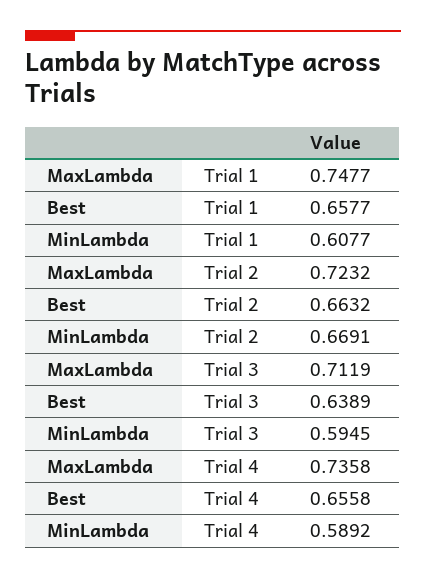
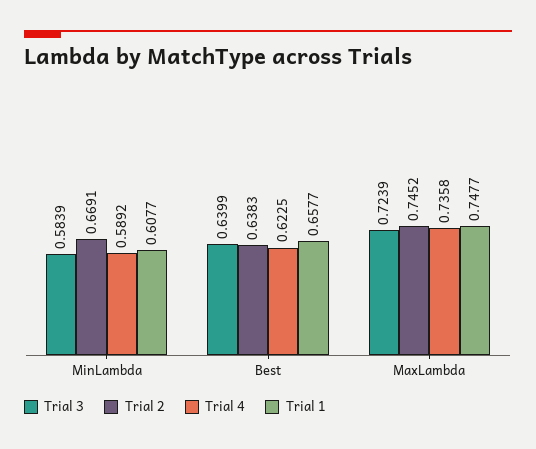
  {
    "Trial 1": {
      "MaxLambda": 0.7477,
      "Best": 0.6577,
      "MinLambda": 0.6077
    },
    "Trial 2": {
-     "MaxLambda": 0.7232,
+     "MaxLambda": 0.7452,
-     "Best": 0.6632,
+     "Best": 0.6383,
      "MinLambda": 0.6691
    },
    "Trial 3": {
-     "MaxLambda": 0.7119,
+     "MaxLambda": 0.7239,
-     "Best": 0.6389,
+     "Best": 0.6399,
-     "MinLambda": 0.5945
+     "MinLambda": 0.5839
    },
    "Trial 4": {
      "MaxLambda": 0.7358,
-     "Best": 0.6558,
+     "Best": 0.6225,
      "MinLambda": 0.5892
    }
  }

